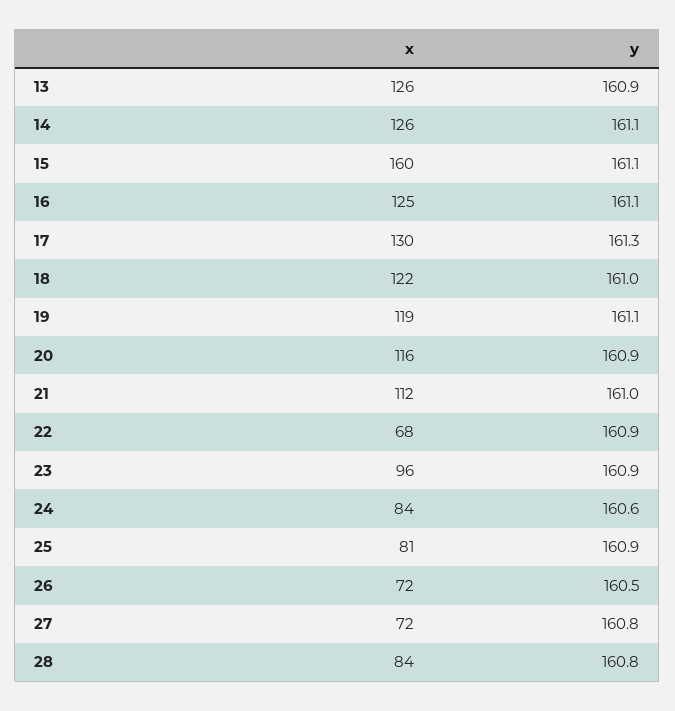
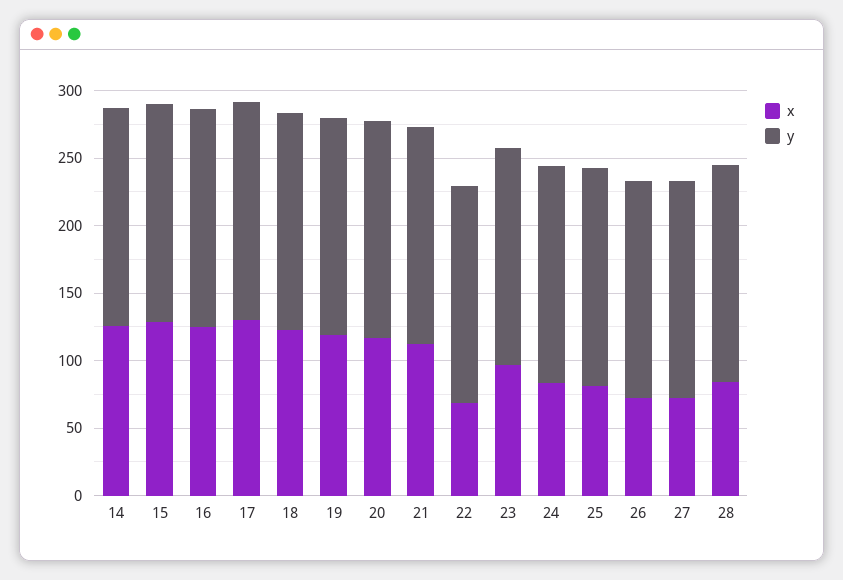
  {
    "x": {
-     "13": 126,
      "14": 126,
-     "15": 160,
+     "15": 130,
      "16": 125,
      "17": 130,
      "18": 122,
      "19": 119,
      "20": 116,
      "21": 112,
      "22": 68,
      "23": 96,
      "24": 84,
      "25": 81,
      "26": 72,
      "27": 72,
      "28": 84
    },
    "y": {
-     "13": 160.9,
      "14": 161.1,
      "15": 161.1,
      "16": 161.1,
      "17": 161.3,
      "18": 161,
      "19": 161.1,
      "20": 160.9,
      "21": 161,
      "22": 160.9,
      "23": 160.9,
      "24": 160.6,
      "25": 160.9,
      "26": 160.5,
      "27": 160.8,
      "28": 160.8
    }
  }

